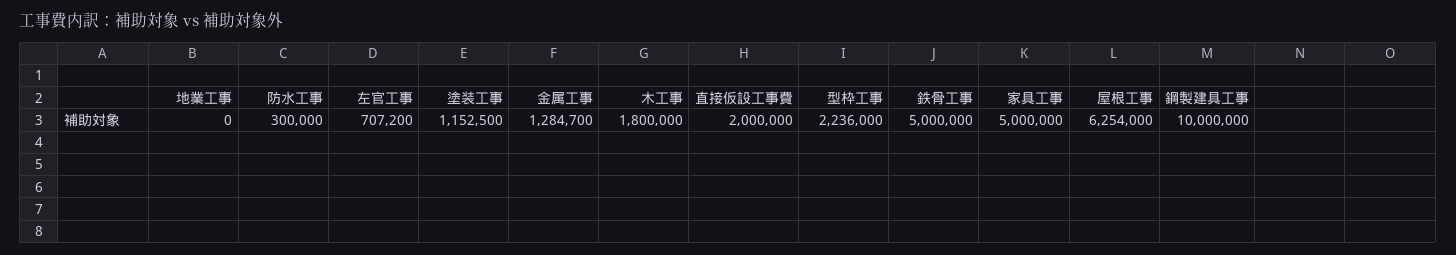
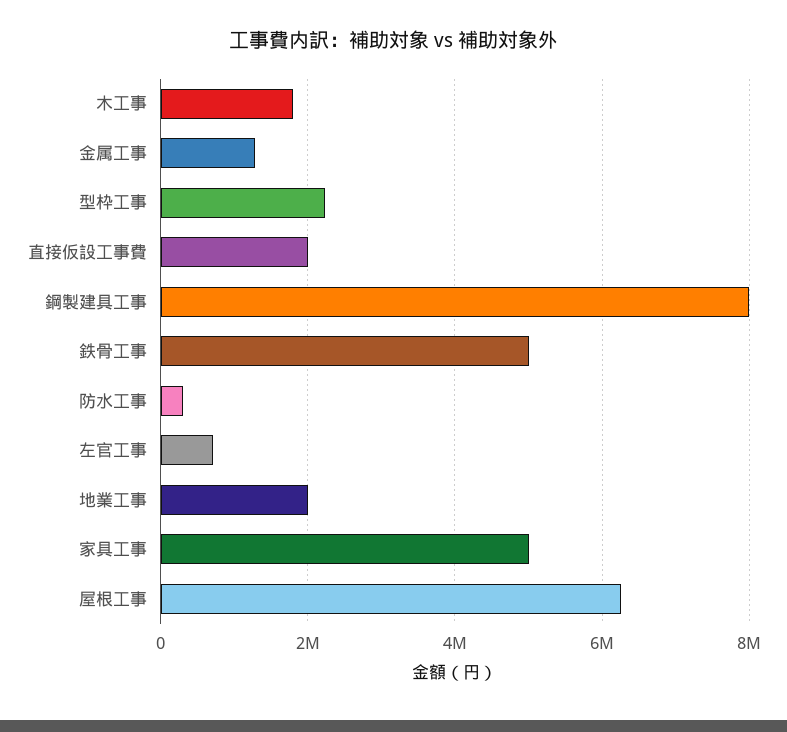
  {
-   "地業工事": 0,
+   "地業工事": 2000000,
    "防水工事": 300000,
    "左官工事": 707200,
-   "塗装工事": 1152500,
    "金属工事": 1284700,
    "木工事": 1800000,
    "直接仮設工事費": 2000000,
    "型枠工事": 2236000,
    "鉄骨工事": 5000000,
    "家具工事": 5000000,
    "屋根工事": 6254000,
-   "鋼製建具工事": 10000000
+   "鋼製建具工事": 8000000
  }

